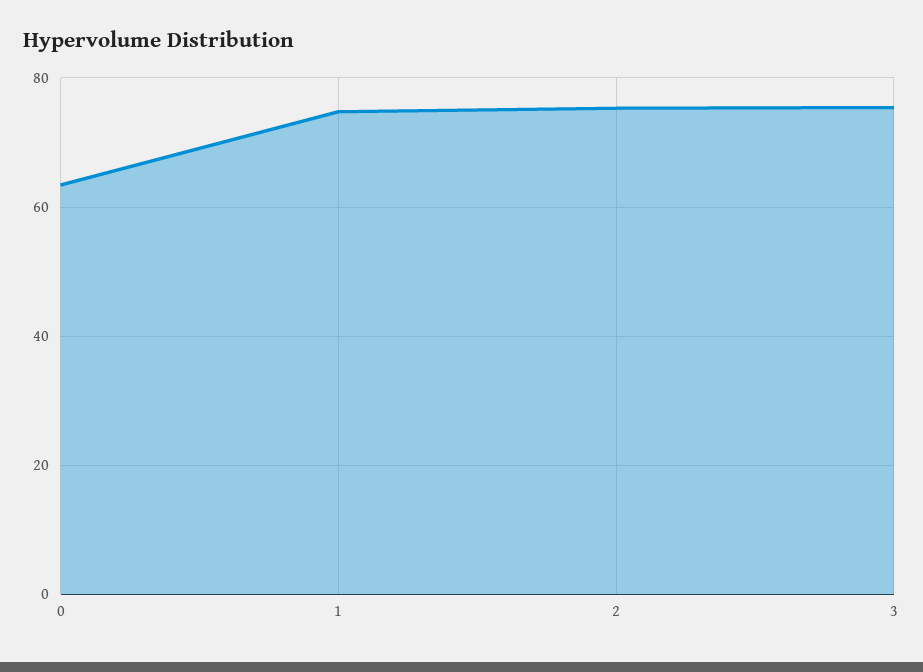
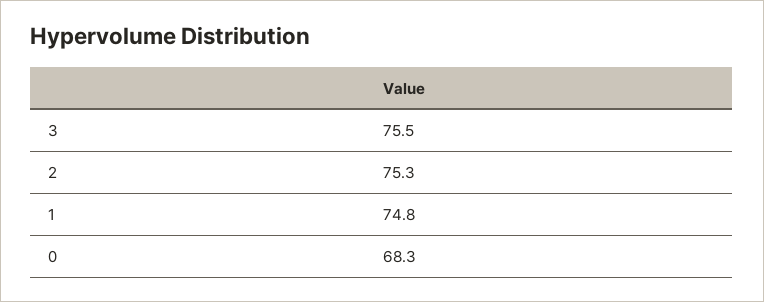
  {
-   "0": 64,
+   "0": 68.3,
    "1": 74.8,
    "2": 75.3,
    "3": 75.5
  }

